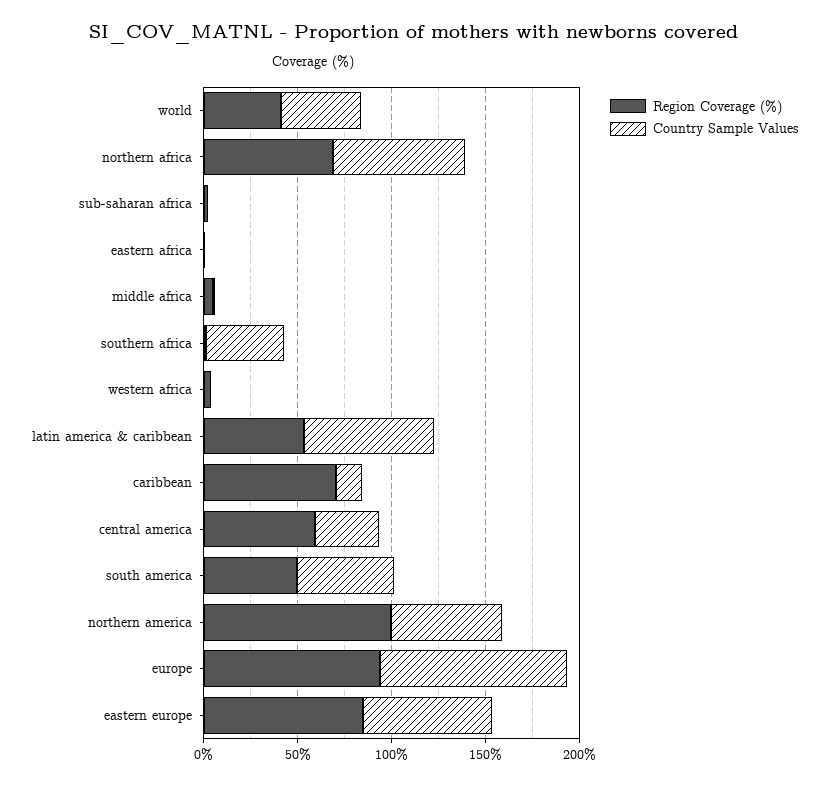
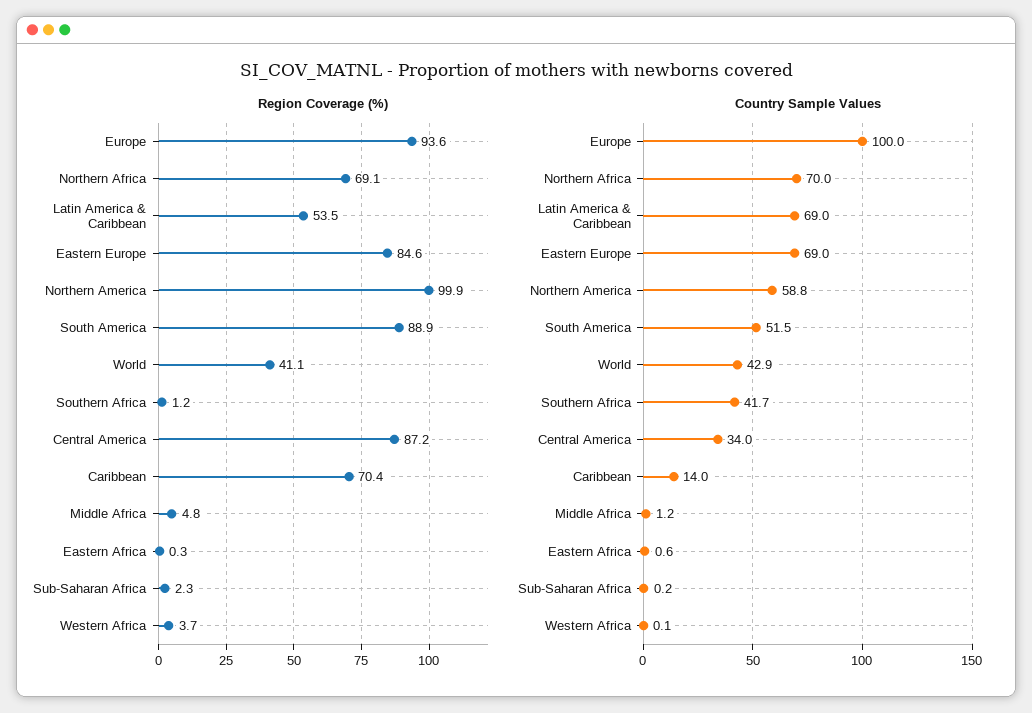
  {
    "Region Coverage (%)": {
      "world": 41.1,
      "northern africa": 69.1,
      "sub-saharan africa": 2.3,
      "eastern africa": 0.3,
      "middle africa": 4.8,
      "southern africa": 1.2,
      "western africa": 3.7,
      "latin america & caribbean": 53.5,
      "caribbean": 70.4,
-     "central america": 60,
+     "central america": 87.2,
-     "south america": 50,
+     "south america": 88.9,
      "northern america": 99.9,
      "europe": 93.6,
      "eastern europe": 84.6
    },
    "Country Sample Values": {
      "world": 42.9,
      "northern africa": 70,
      "sub-saharan africa": 0.2,
      "eastern africa": 0.6,
      "middle africa": 1.2,
      "southern africa": 41.7,
      "western africa": 0.1,
      "latin america & caribbean": 69,
      "caribbean": 14,
      "central america": 34,
      "south america": 51.5,
      "northern america": 58.8,
      "europe": 100,
      "eastern europe": 69
    }
  }

